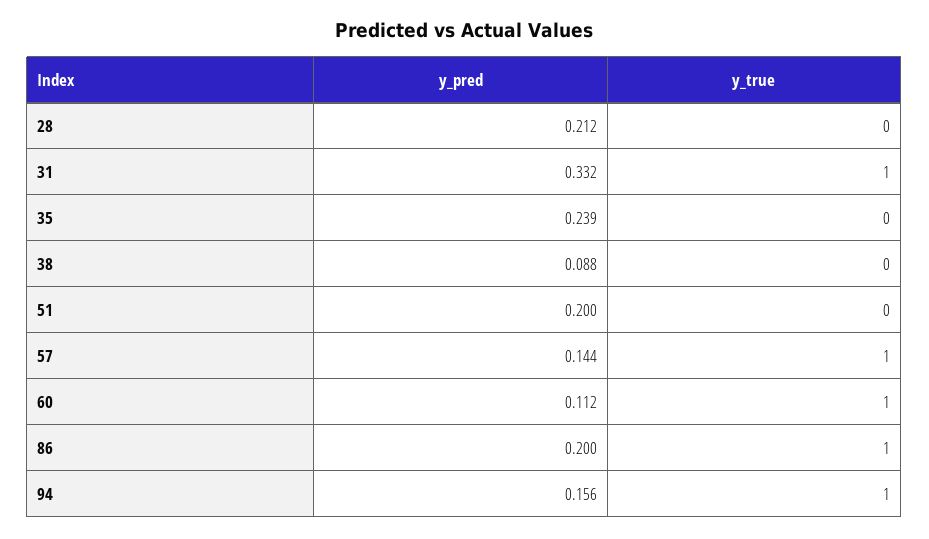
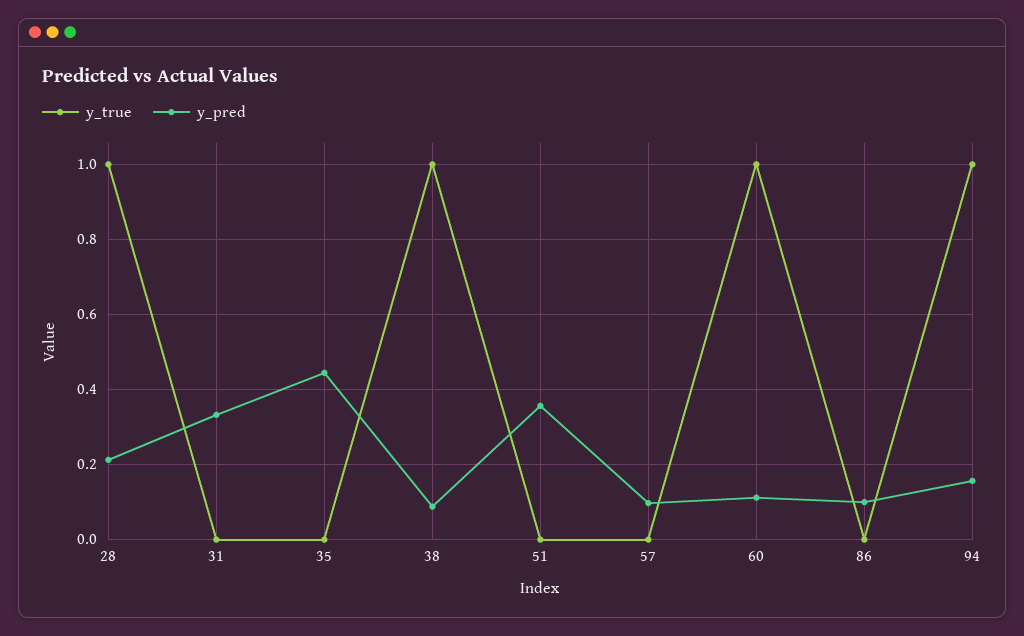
  {
    "y_pred": {
      "28": 0.212,
      "31": 0.332,
-     "35": 0.239,
+     "35": 0.44,
      "38": 0.088,
-     "51": 0.2,
+     "51": 0.36,
-     "57": 0.144,
+     "57": 0.1,
      "60": 0.112,
-     "86": 0.2,
+     "86": 0.1,
      "94": 0.156
    },
    "y_true": {
-     "28": 0,
+     "28": 1,
-     "31": 1,
+     "31": 0,
      "35": 0,
-     "38": 0,
+     "38": 1,
      "51": 0,
-     "57": 1,
+     "57": 0,
      "60": 1,
-     "86": 1,
+     "86": 0,
      "94": 1
    }
  }

